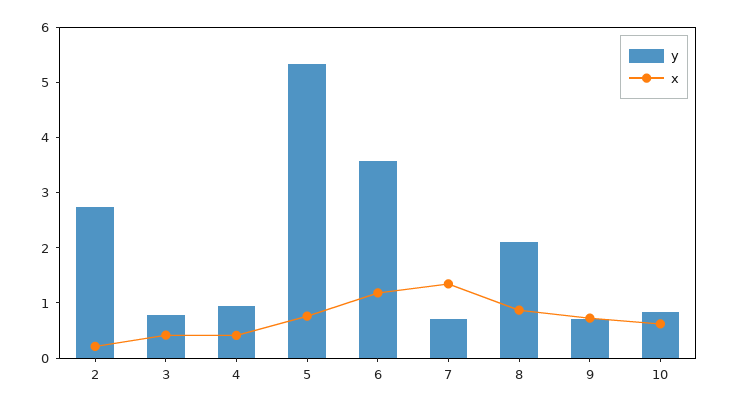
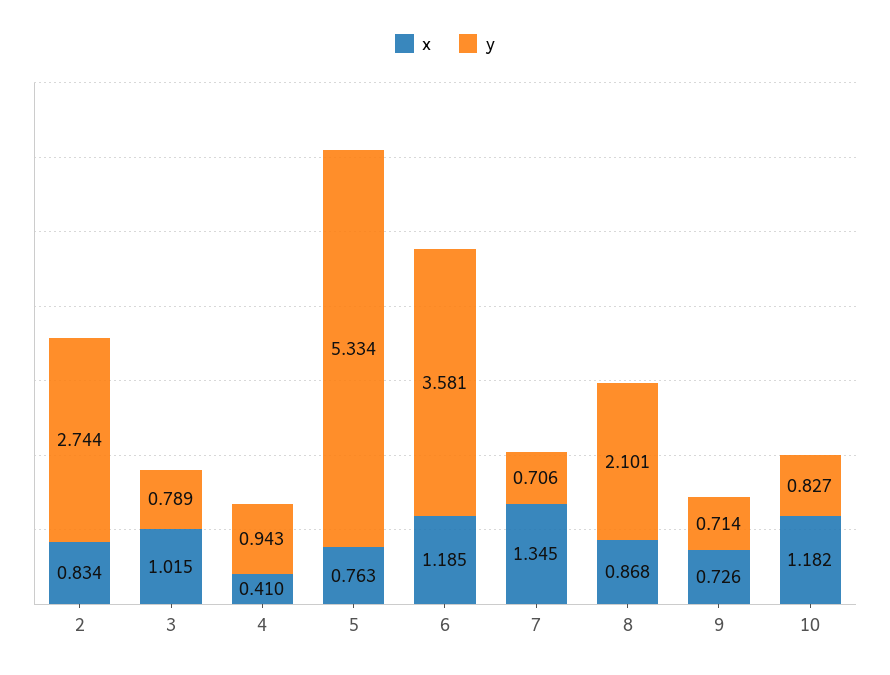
  {
    "y": {
      "2": 2.744,
      "3": 0.789,
      "4": 0.943,
      "5": 5.334,
      "6": 3.581,
      "7": 0.706,
      "8": 2.101,
      "9": 0.714,
      "10": 0.827
    },
    "x": {
-     "2": 0.2,
+     "2": 0.834,
-     "3": 0.4,
+     "3": 1.015,
      "4": 0.41,
      "5": 0.763,
      "6": 1.185,
      "7": 1.345,
      "8": 0.868,
      "9": 0.726,
-     "10": 0.6
+     "10": 1.182
    }
  }

